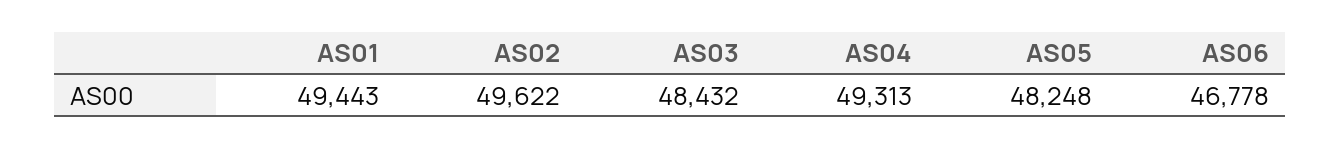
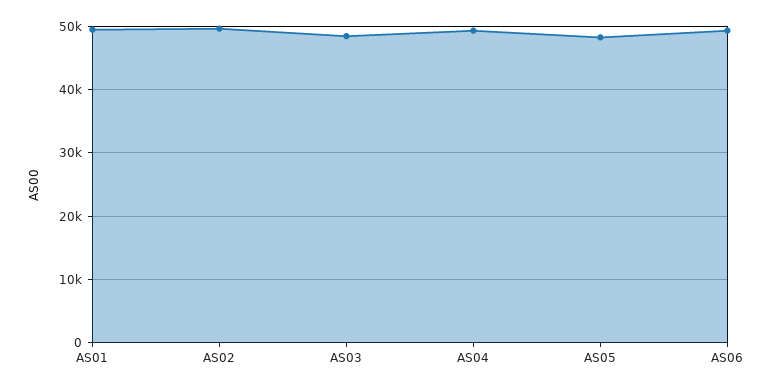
  {
    "AS01": 49443,
    "AS02": 49622,
    "AS03": 48432,
    "AS04": 49313,
    "AS05": 48248,
-   "AS06": 46778
+   "AS06": 49000
  }

